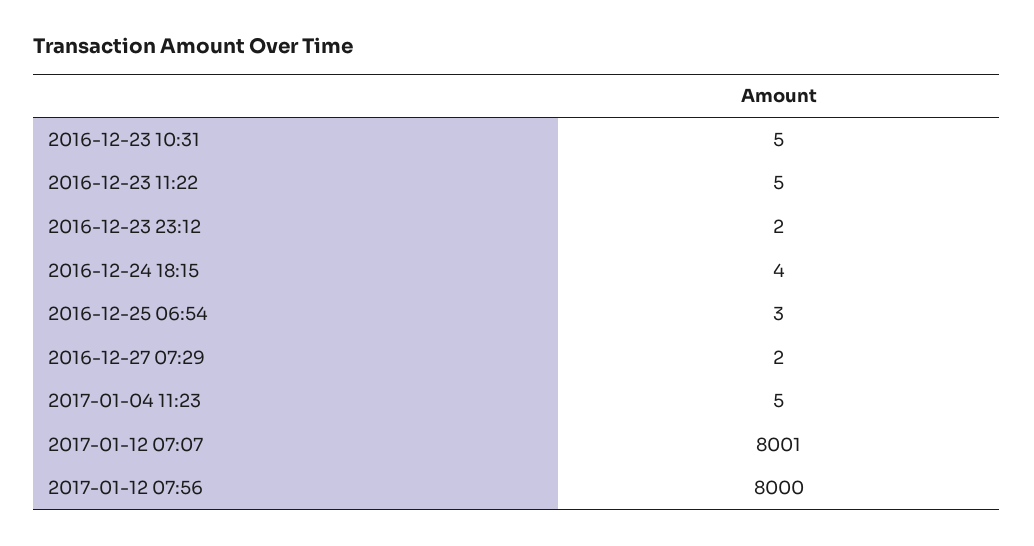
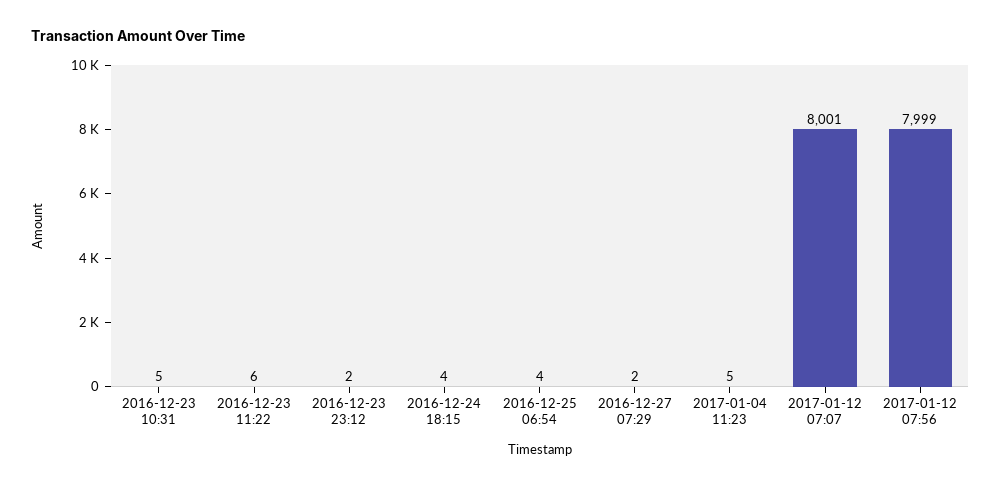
  {
    "2016-12-23 10:31": 5,
-   "2016-12-23 11:22": 5,
+   "2016-12-23 11:22": 6,
    "2016-12-23 23:12": 2,
    "2016-12-24 18:15": 4,
-   "2016-12-25 06:54": 3,
+   "2016-12-25 06:54": 4,
    "2016-12-27 07:29": 2,
    "2017-01-04 11:23": 5,
    "2017-01-12 07:07": 8001,
-   "2017-01-12 07:56": 8000
+   "2017-01-12 07:56": 7999
  }

